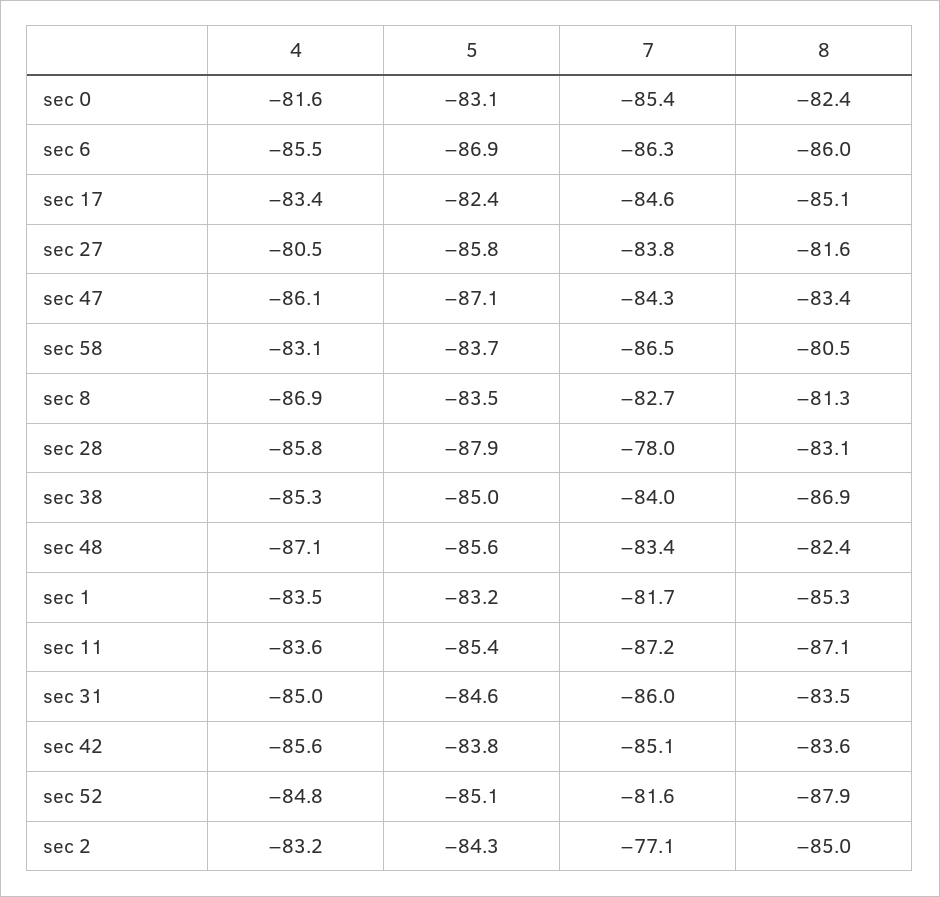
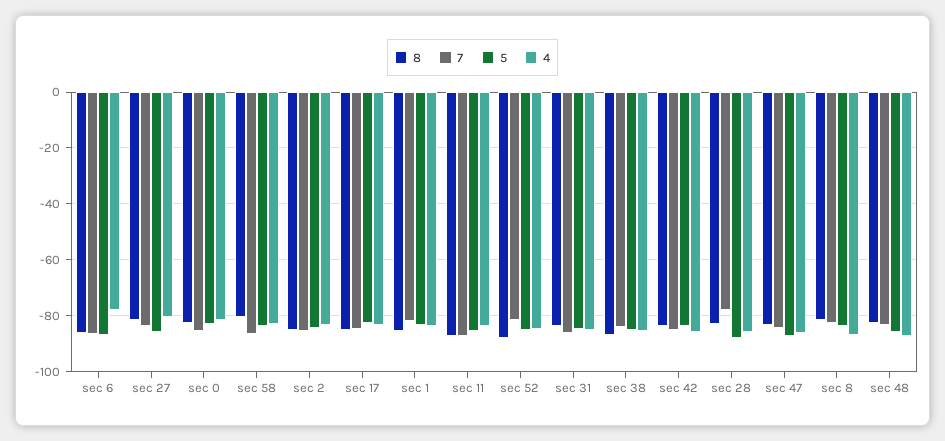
  {
    "4": {
      "sec 0": -81.6,
-     "sec 6": -85.5,
+     "sec 6": -77.5,
      "sec 17": -83.4,
      "sec 27": -80.5,
      "sec 47": -86.1,
      "sec 58": -83.1,
      "sec 8": -86.9,
      "sec 28": -85.8,
      "sec 38": -85.3,
      "sec 48": -87.1,
      "sec 1": -83.5,
      "sec 11": -83.6,
      "sec 31": -85,
      "sec 42": -85.6,
      "sec 52": -84.8,
      "sec 2": -83.2
    },
    "5": {
      "sec 0": -83.1,
      "sec 6": -86.9,
      "sec 17": -82.4,
      "sec 27": -85.8,
      "sec 47": -87.1,
      "sec 58": -83.7,
      "sec 8": -83.5,
      "sec 28": -87.9,
      "sec 38": -85,
      "sec 48": -85.6,
      "sec 1": -83.2,
      "sec 11": -85.4,
      "sec 31": -84.6,
      "sec 42": -83.8,
      "sec 52": -85.1,
      "sec 2": -84.3
    },
    "7": {
      "sec 0": -85.4,
      "sec 6": -86.3,
      "sec 17": -84.6,
      "sec 27": -83.8,
      "sec 47": -84.3,
      "sec 58": -86.5,
      "sec 8": -82.7,
      "sec 28": -78,
      "sec 38": -84,
      "sec 48": -83.4,
      "sec 1": -81.7,
      "sec 11": -87.2,
      "sec 31": -86,
      "sec 42": -85.1,
      "sec 52": -81.6,
-     "sec 2": -77.1
+     "sec 2": -85
    },
    "8": {
      "sec 0": -82.4,
      "sec 6": -86,
      "sec 17": -85.1,
      "sec 27": -81.6,
      "sec 47": -83.4,
      "sec 58": -80.5,
      "sec 8": -81.3,
      "sec 28": -83.1,
      "sec 38": -86.9,
      "sec 48": -82.4,
      "sec 1": -85.3,
      "sec 11": -87.1,
      "sec 31": -83.5,
      "sec 42": -83.6,
      "sec 52": -87.9,
      "sec 2": -85
    }
  }

